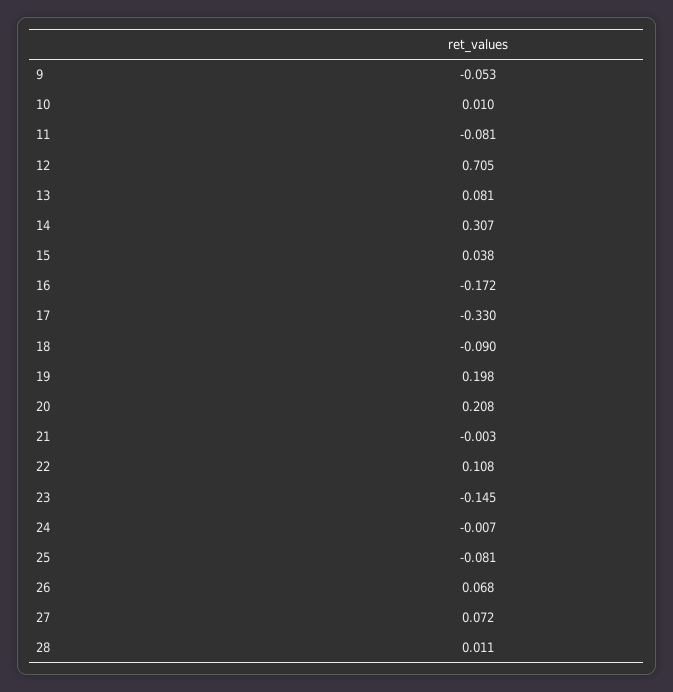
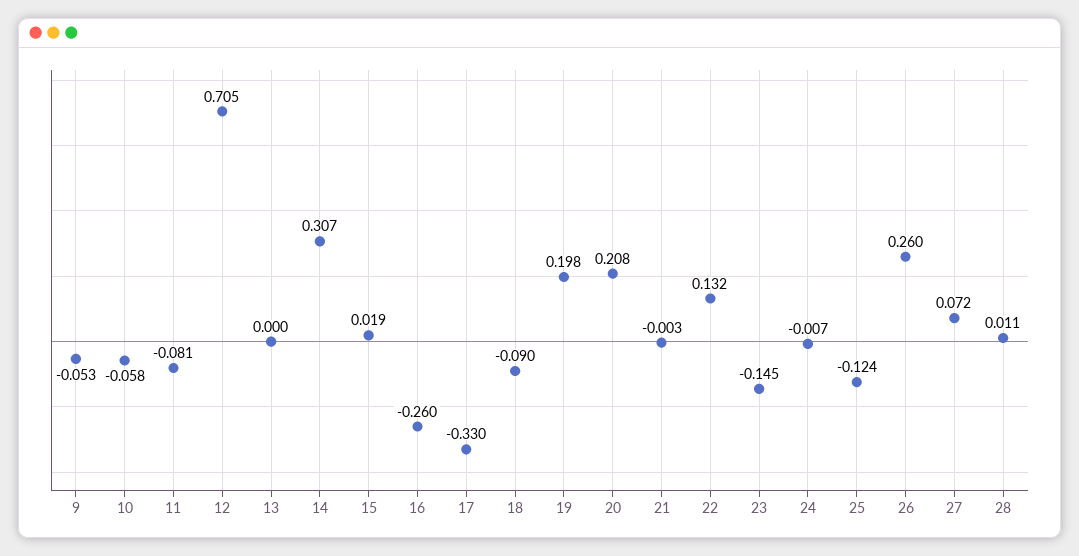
  {
    "9": -0.053,
-   "10": 0.01,
+   "10": -0.058,
    "11": -0.081,
    "12": 0.705,
-   "13": 0.081,
+   "13": 0,
    "14": 0.307,
-   "15": 0.038,
+   "15": 0.019,
-   "16": -0.172,
+   "16": -0.26,
    "17": -0.33,
    "18": -0.09,
    "19": 0.198,
    "20": 0.208,
    "21": -0.003,
-   "22": 0.108,
+   "22": 0.132,
    "23": -0.145,
    "24": -0.007,
-   "25": -0.081,
+   "25": -0.124,
-   "26": 0.068,
+   "26": 0.26,
    "27": 0.072,
    "28": 0.011
  }

